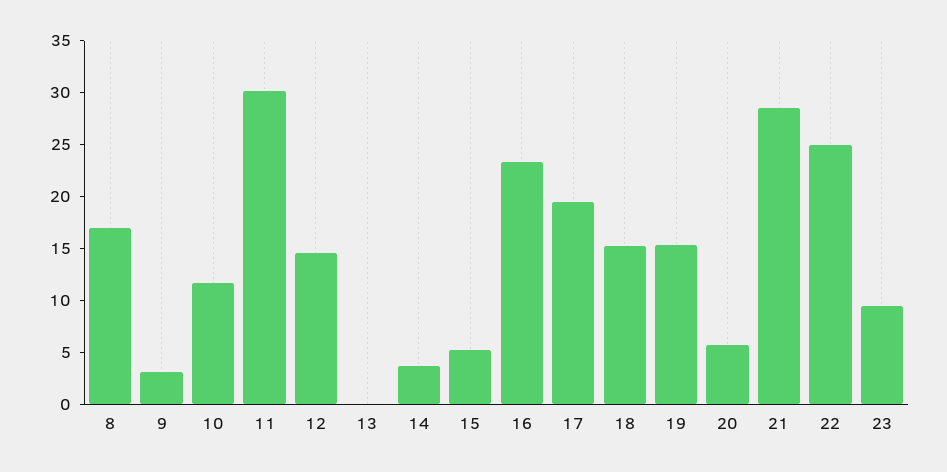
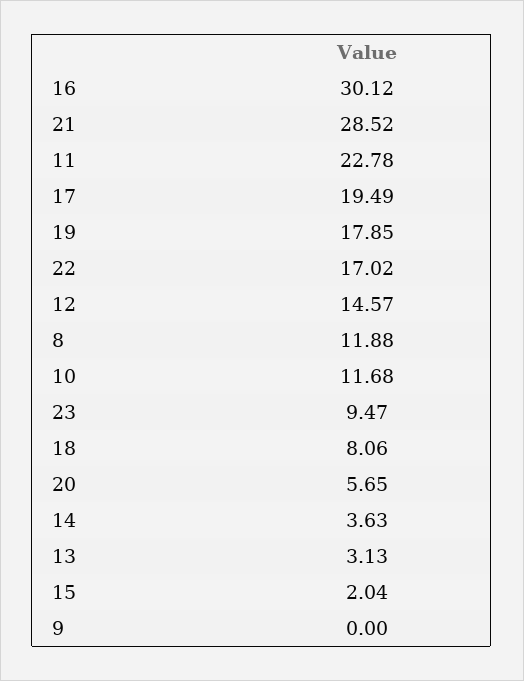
  {
-   "8": 17,
+   "8": 11.88,
-   "9": 3,
+   "9": 0,
    "10": 11.68,
-   "11": 30,
+   "11": 22.78,
    "12": 14.57,
-   "13": 0,
+   "13": 3.13,
    "14": 3.63,
-   "15": 5,
+   "15": 2.04,
-   "16": 23,
+   "16": 30.12,
    "17": 19.49,
-   "18": 15,
+   "18": 8.06,
-   "19": 15,
+   "19": 17.85,
    "20": 5.65,
    "21": 28.52,
-   "22": 25,
+   "22": 17.02,
    "23": 9.47
  }

